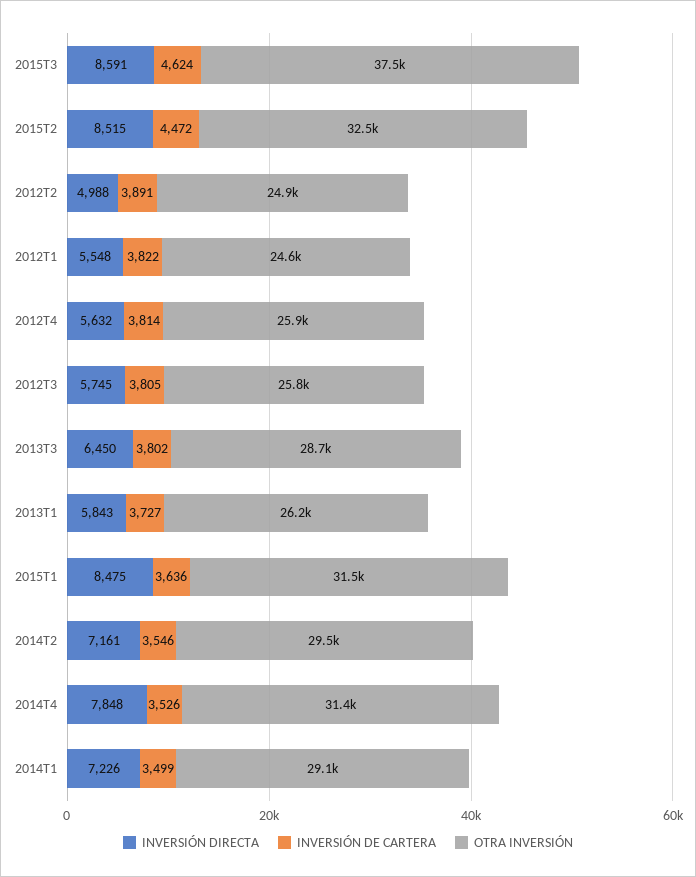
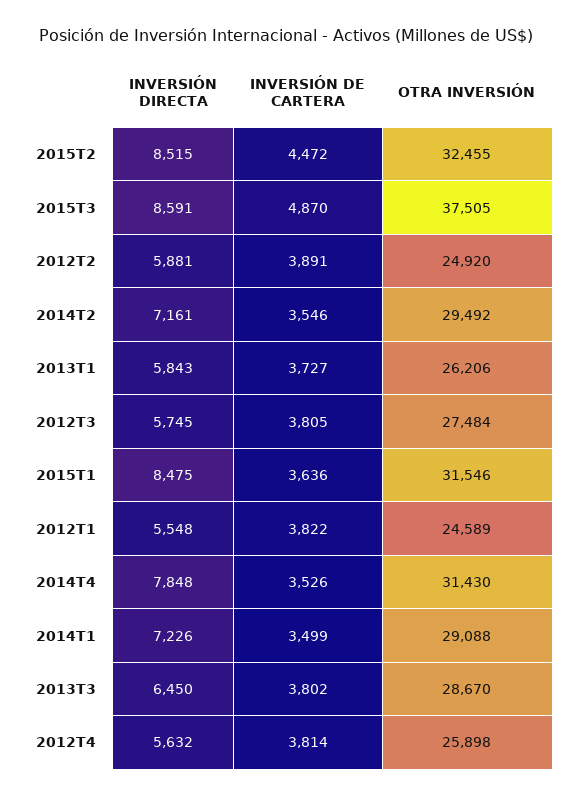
  {
    "INVERSIÓN DIRECTA": {
      "2015T3": 8591,
      "2015T2": 8515,
-     "2012T2": 4988,
+     "2012T2": 5881,
      "2012T1": 5548,
      "2012T4": 5632,
      "2012T3": 5745,
      "2013T3": 6450,
      "2013T1": 5843,
      "2015T1": 8475,
      "2014T2": 7161,
      "2014T4": 7848,
      "2014T1": 7226
    },
    "INVERSIÓN DE CARTERA": {
-     "2015T3": 4624,
+     "2015T3": 4870,
      "2015T2": 4472,
      "2012T2": 3891,
      "2012T1": 3822,
      "2012T4": 3814,
      "2012T3": 3805,
      "2013T3": 3802,
      "2013T1": 3727,
      "2015T1": 3636,
      "2014T2": 3546,
      "2014T4": 3526,
      "2014T1": 3499
    },
    "OTRA INVERSIÓN": {
      "2015T3": 37505,
      "2015T2": 32455,
      "2012T2": 24920,
      "2012T1": 24589,
      "2012T4": 25898,
-     "2012T3": 25800,
+     "2012T3": 27484,
      "2013T3": 28670,
      "2013T1": 26206,
      "2015T1": 31546,
      "2014T2": 29492,
      "2014T4": 31430,
      "2014T1": 29088
    }
  }

